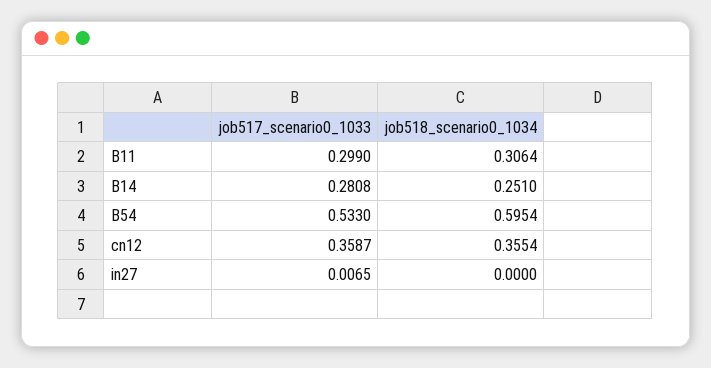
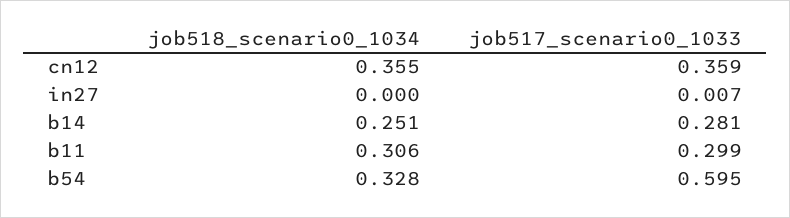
  {
    "job517_scenario0_1033": {
      "B11": 0.299,
      "B14": 0.2808,
-     "B54": 0.533,
+     "B54": 0.595,
      "cn12": 0.3587,
      "in27": 0.0065
    },
    "job518_scenario0_1034": {
      "B11": 0.3064,
      "B14": 0.251,
-     "B54": 0.5954,
+     "B54": 0.328,
      "cn12": 0.3554,
      "in27": 0
    }
  }

